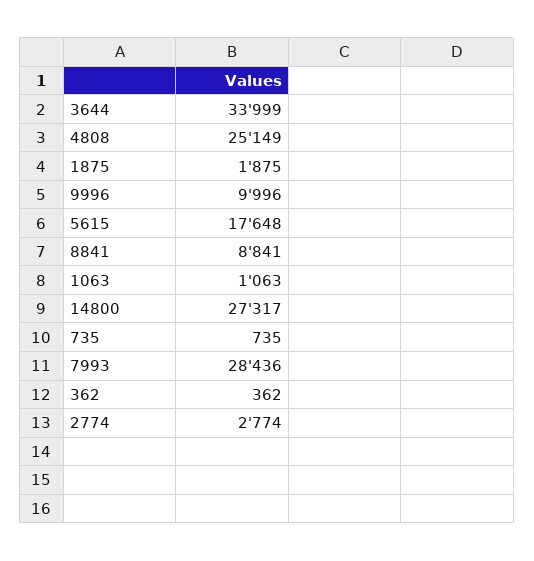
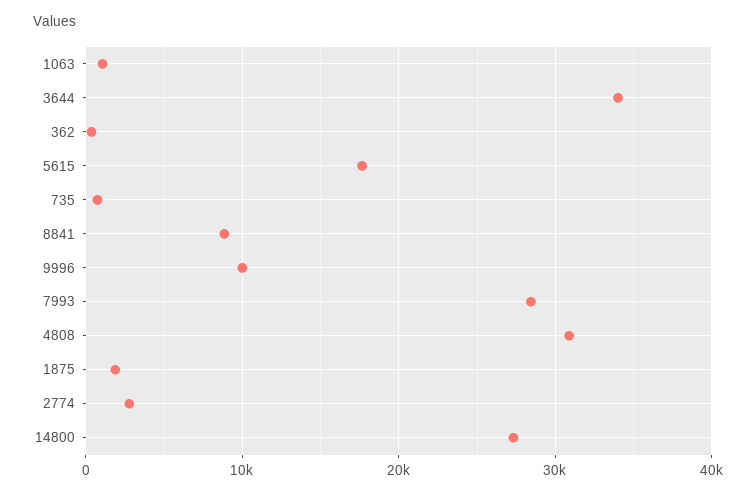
  {
    "3644": 33999,
-   "4808": 25149,
+   "4808": 31000,
    "1875": 1875,
    "9996": 9996,
    "5615": 17648,
    "8841": 8841,
    "1063": 1063,
    "14800": 27317,
    "735": 735,
    "7993": 28436,
    "362": 362,
    "2774": 2774
  }

